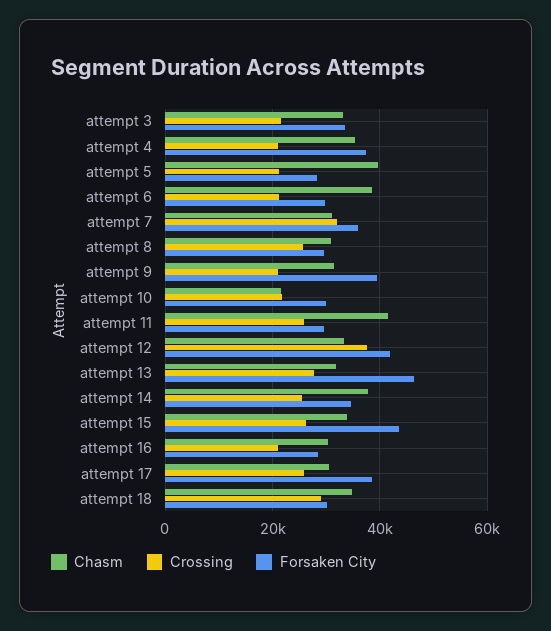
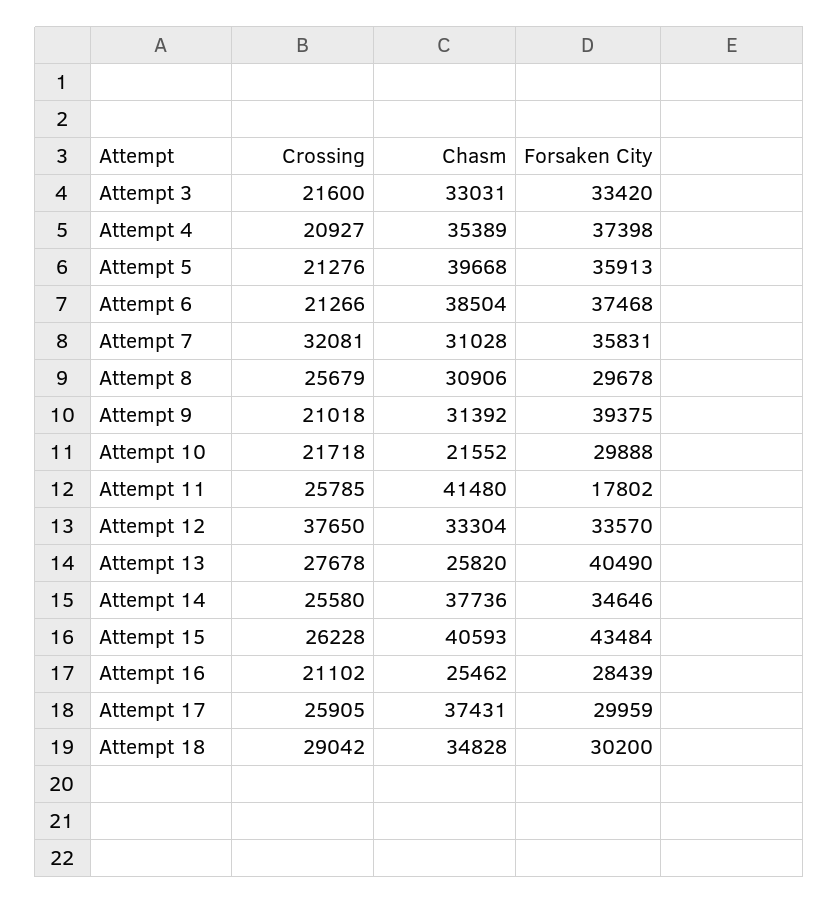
  {
    "Chasm": {
      "attempt 3": 33031,
      "attempt 4": 35389,
      "attempt 5": 39668,
      "attempt 6": 38504,
      "attempt 7": 31028,
      "attempt 8": 30906,
      "attempt 9": 31392,
      "attempt 10": 21552,
      "attempt 11": 41480,
      "attempt 12": 33304,
-     "attempt 13": 32000,
+     "attempt 13": 25820,
      "attempt 14": 37736,
-     "attempt 15": 34000,
+     "attempt 15": 40593,
-     "attempt 16": 30000,
+     "attempt 16": 25462,
-     "attempt 17": 30000,
+     "attempt 17": 37431,
      "attempt 18": 34828
    },
    "Crossing": {
      "attempt 3": 21600,
      "attempt 4": 20927,
      "attempt 5": 21276,
      "attempt 6": 21266,
      "attempt 7": 32081,
      "attempt 8": 25679,
      "attempt 9": 21018,
      "attempt 10": 21718,
      "attempt 11": 25785,
      "attempt 12": 37650,
      "attempt 13": 27678,
      "attempt 14": 25580,
      "attempt 15": 26228,
      "attempt 16": 21102,
      "attempt 17": 25905,
      "attempt 18": 29042
    },
    "Forsaken City": {
      "attempt 3": 33420,
      "attempt 4": 37398,
-     "attempt 5": 28000,
+     "attempt 5": 35913,
-     "attempt 6": 30000,
+     "attempt 6": 37468,
      "attempt 7": 35831,
      "attempt 8": 29678,
      "attempt 9": 39375,
      "attempt 10": 29888,
-     "attempt 11": 30000,
+     "attempt 11": 17802,
-     "attempt 12": 42000,
+     "attempt 12": 33570,
-     "attempt 13": 46000,
+     "attempt 13": 40490,
      "attempt 14": 34646,
      "attempt 15": 43484,
      "attempt 16": 28439,
-     "attempt 17": 38000,
+     "attempt 17": 29959,
      "attempt 18": 30200
    }
  }

